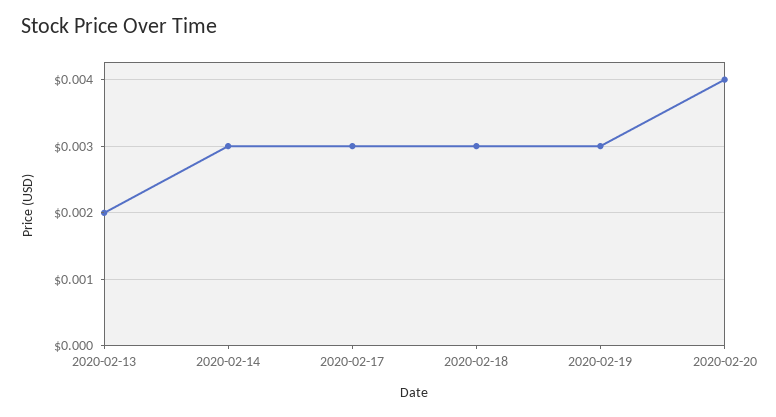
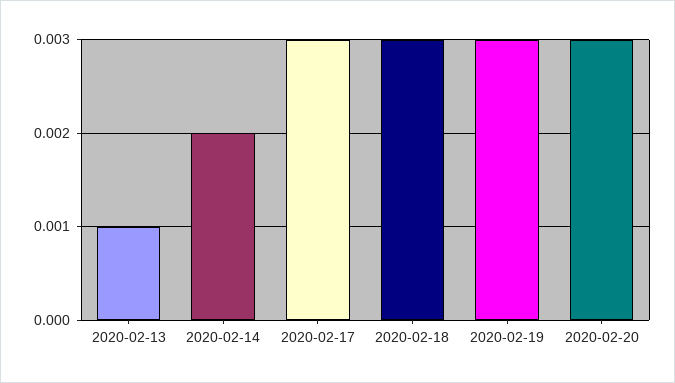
  {
-   "2020-02-13": 0.002,
+   "2020-02-13": 0.001,
-   "2020-02-14": 0.003,
+   "2020-02-14": 0.002,
    "2020-02-17": 0.003,
    "2020-02-18": 0.003,
    "2020-02-19": 0.003,
-   "2020-02-20": 0.004
+   "2020-02-20": 0.003
  }

